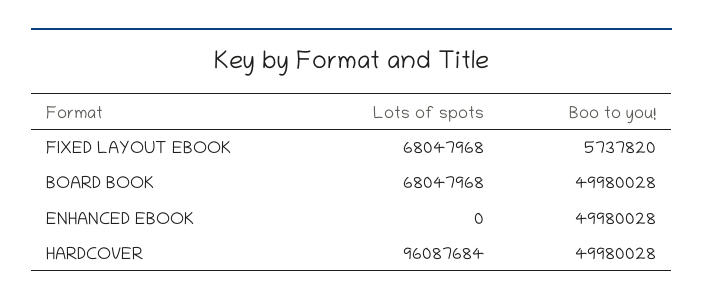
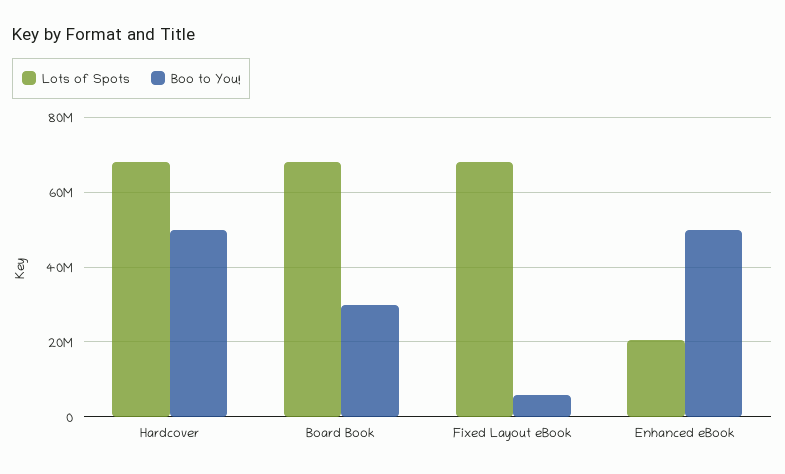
  {
    "Lots of spots": {
      "FIXED LAYOUT EBOOK": 68047968,
      "BOARD BOOK": 68047968,
-     "ENHANCED EBOOK": 0,
+     "ENHANCED EBOOK": 20000000,
-     "HARDCOVER": 96087684
+     "HARDCOVER": 68000000
    },
    "Boo to you!": {
      "FIXED LAYOUT EBOOK": 5737820,
-     "BOARD BOOK": 49980028,
+     "BOARD BOOK": 30000000,
      "ENHANCED EBOOK": 49980028,
      "HARDCOVER": 49980028
    }
  }

